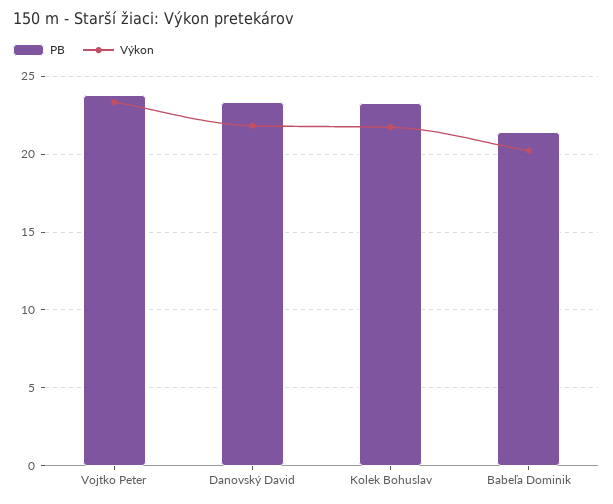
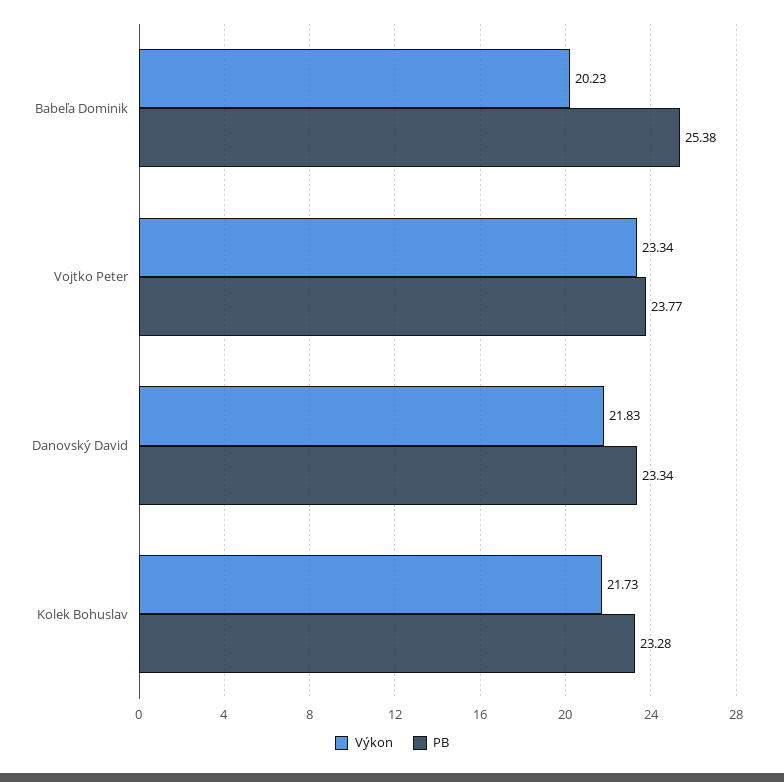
  {
    "PB": {
      "Vojtko Peter": 23.77,
      "Danovský David": 23.34,
      "Kolek Bohuslav": 23.28,
-     "Babeľa Dominik": 21.5
+     "Babeľa Dominik": 25.38
    },
    "Výkon": {
      "Vojtko Peter": 23.34,
      "Danovský David": 21.83,
      "Kolek Bohuslav": 21.73,
      "Babeľa Dominik": 20.23
    }
  }

